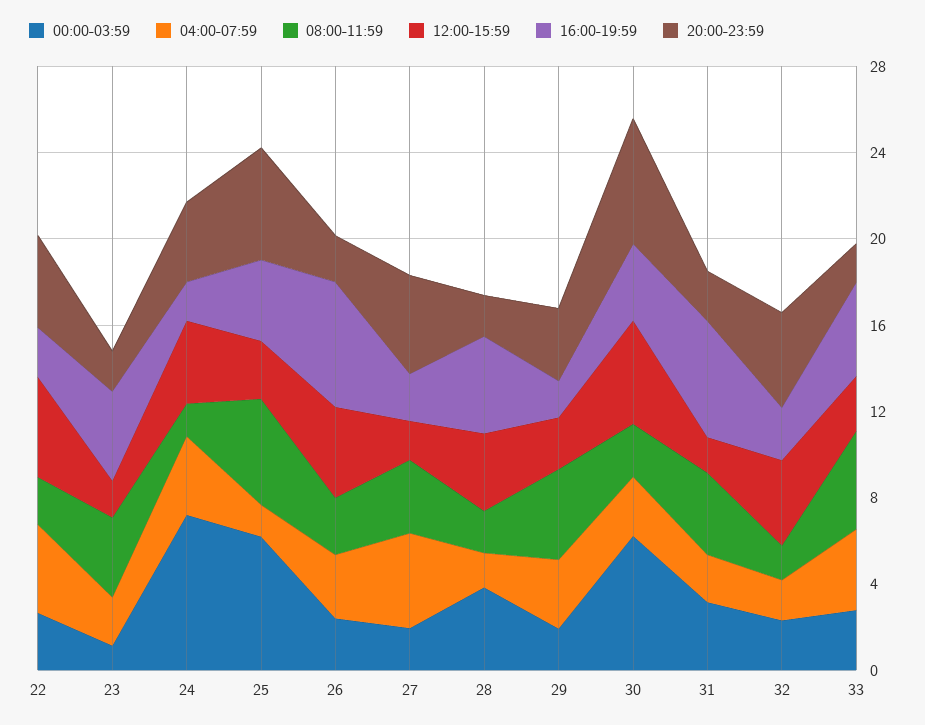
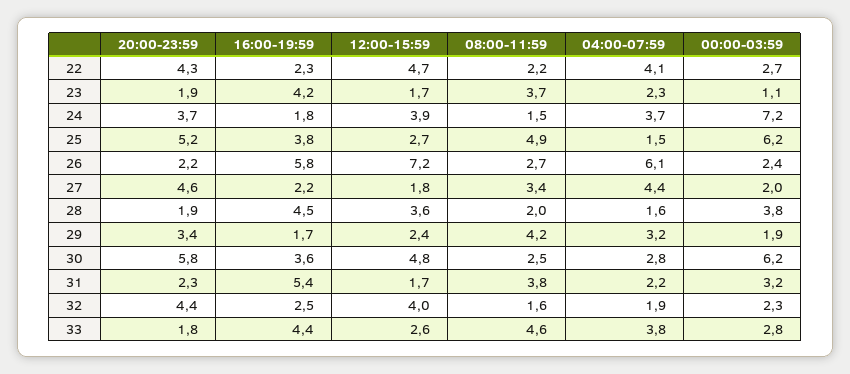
  {
    "00:00-03:59": {
      "22": 2.7,
      "23": 1.1,
      "24": 7.2,
      "25": 6.2,
      "26": 2.4,
      "27": 2,
      "28": 3.8,
      "29": 1.9,
      "30": 6.2,
      "31": 3.2,
      "32": 2.3,
      "33": 2.8
    },
    "04:00-07:59": {
      "22": 4.1,
      "23": 2.3,
      "24": 3.7,
      "25": 1.5,
-     "26": 3,
+     "26": 6.1,
      "27": 4.4,
      "28": 1.6,
      "29": 3.2,
      "30": 2.8,
      "31": 2.2,
      "32": 1.9,
      "33": 3.8
    },
    "08:00-11:59": {
      "22": 2.2,
      "23": 3.7,
      "24": 1.5,
      "25": 4.9,
      "26": 2.7,
      "27": 3.4,
      "28": 2,
      "29": 4.2,
      "30": 2.5,
      "31": 3.8,
      "32": 1.6,
      "33": 4.6
    },
    "12:00-15:59": {
      "22": 4.7,
      "23": 1.7,
      "24": 3.9,
      "25": 2.7,
-     "26": 4,
+     "26": 7.2,
      "27": 1.8,
      "28": 3.6,
      "29": 2.4,
      "30": 4.8,
      "31": 1.7,
      "32": 4,
      "33": 2.6
    },
    "16:00-19:59": {
      "22": 2.3,
      "23": 4.2,
      "24": 1.8,
      "25": 3.8,
      "26": 5.8,
      "27": 2.2,
      "28": 4.5,
      "29": 1.7,
      "30": 3.6,
      "31": 5.4,
      "32": 2.5,
      "33": 4.4
    },
    "20:00-23:59": {
      "22": 4.3,
      "23": 1.9,
      "24": 3.7,
      "25": 5.2,
      "26": 2.2,
      "27": 4.6,
      "28": 1.9,
      "29": 3.4,
      "30": 5.8,
      "31": 2.3,
      "32": 4.4,
      "33": 1.8
    }
  }

